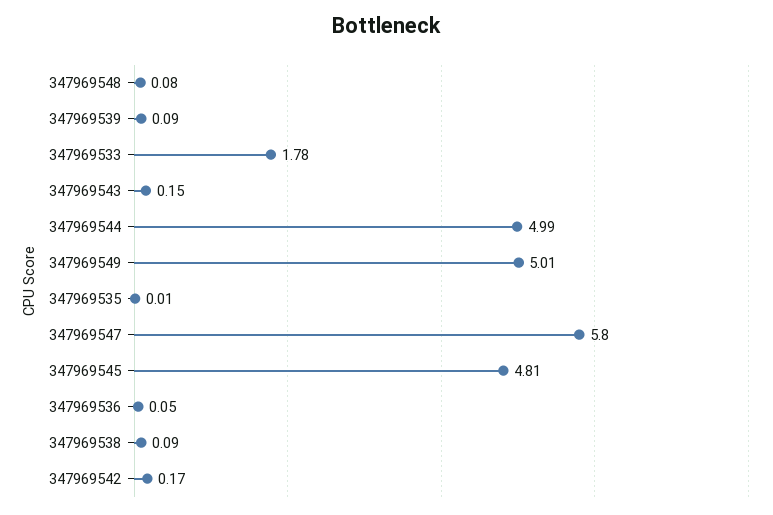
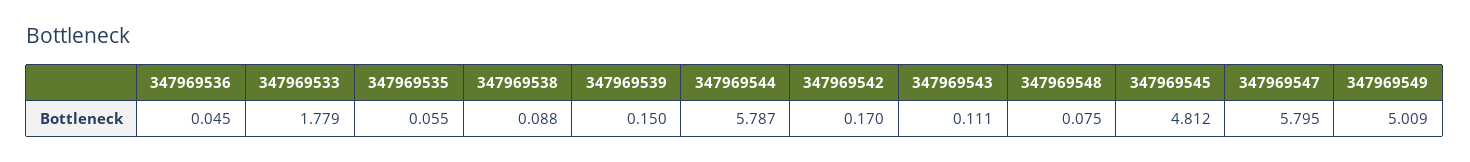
  {
    "347969548": 0.075,
-   "347969539": 0.09,
+   "347969539": 0.15,
    "347969533": 1.779,
-   "347969543": 0.15,
+   "347969543": 0.111,
-   "347969544": 4.99,
+   "347969544": 5.787,
    "347969549": 5.009,
-   "347969535": 0.01,
+   "347969535": 0.055,
    "347969547": 5.795,
    "347969545": 4.812,
    "347969536": 0.045,
    "347969538": 0.088,
    "347969542": 0.17
  }

